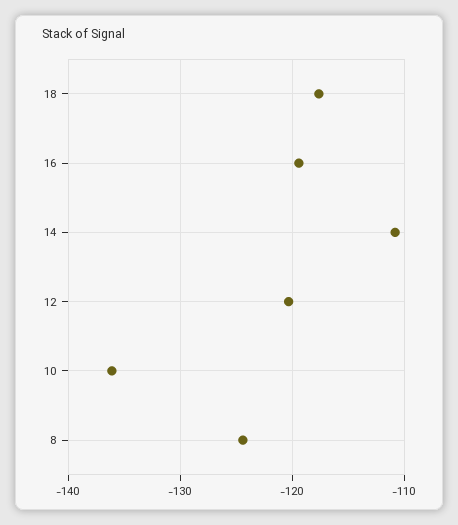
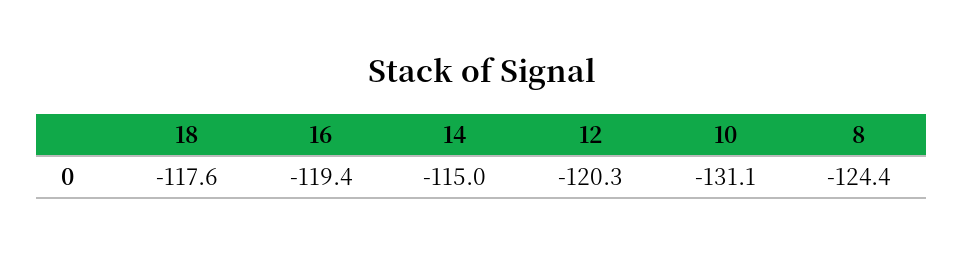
  {
    "18": -117.6,
    "16": -119.4,
-   "14": -111,
+   "14": -115,
    "12": -120.3,
-   "10": -136,
+   "10": -131.1,
    "8": -124.4
  }

